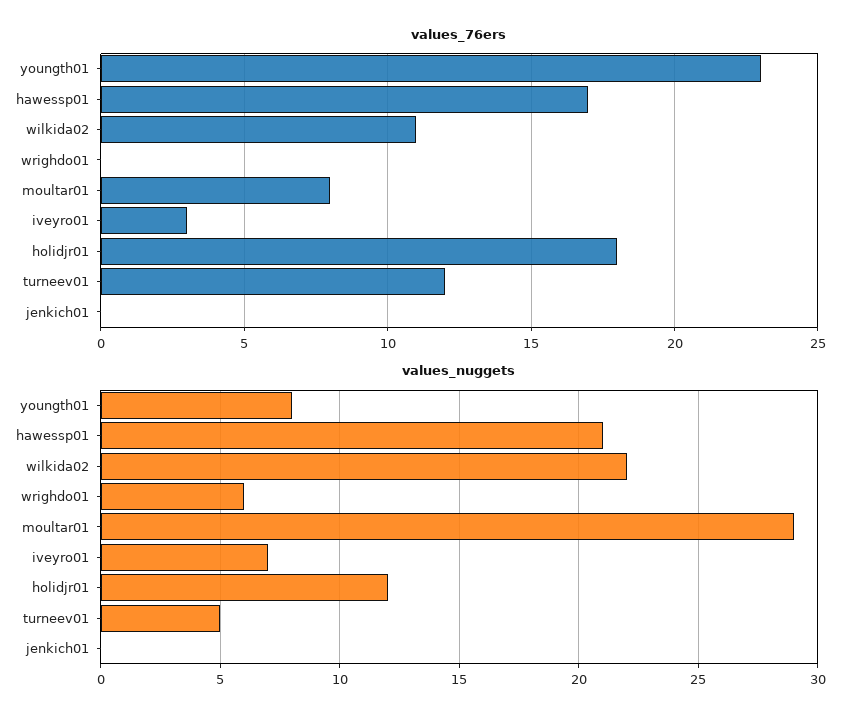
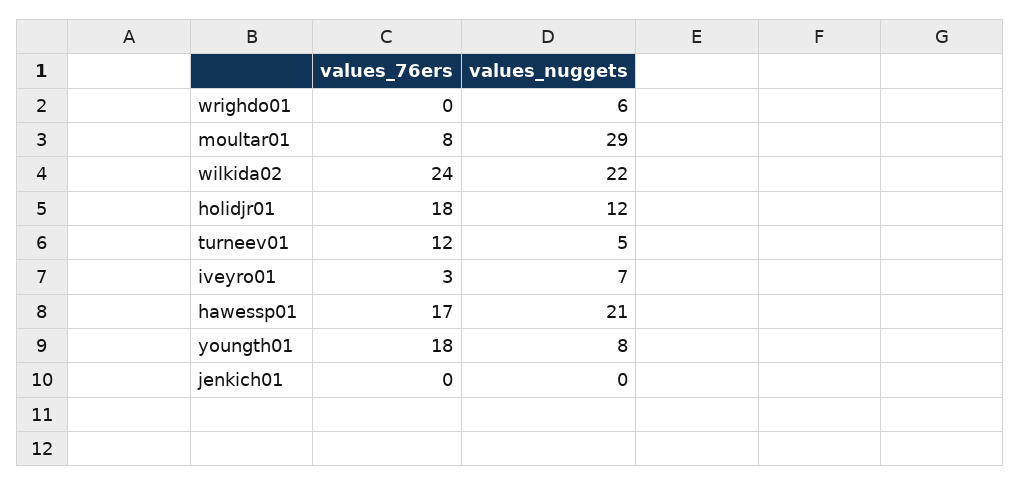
  {
    "values_76ers": {
-     "youngth01": 23,
+     "youngth01": 18,
      "hawessp01": 17,
-     "wilkida02": 11,
+     "wilkida02": 24,
      "wrighdo01": 0,
      "moultar01": 8,
      "iveyro01": 3,
      "holidjr01": 18,
      "turneev01": 12,
      "jenkich01": 0
    },
    "values_nuggets": {
      "youngth01": 8,
      "hawessp01": 21,
      "wilkida02": 22,
      "wrighdo01": 6,
      "moultar01": 29,
      "iveyro01": 7,
      "holidjr01": 12,
      "turneev01": 5,
      "jenkich01": 0
    }
  }

